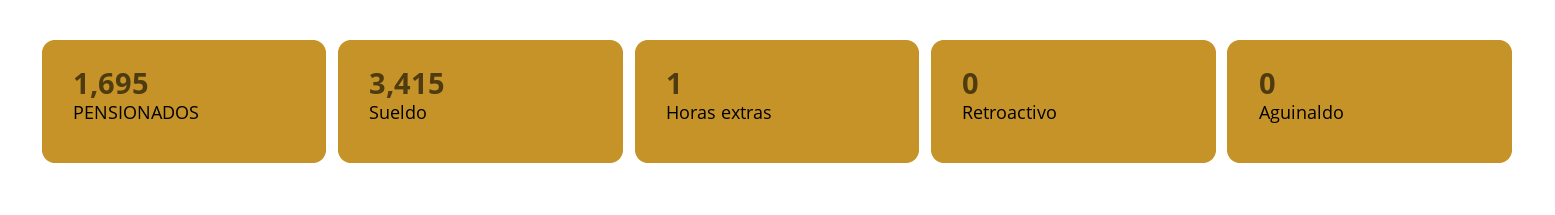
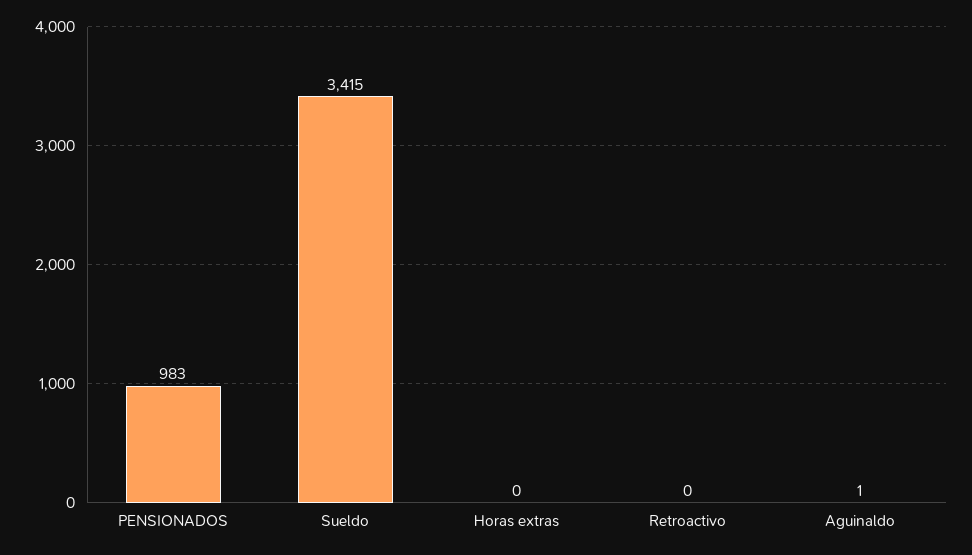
  {
-   "PENSIONADOS": 1695,
+   "PENSIONADOS": 983,
    "Sueldo": 3415,
-   "Horas extras": 1,
+   "Horas extras": 0,
    "Retroactivo": 0,
-   "Aguinaldo": 0
+   "Aguinaldo": 1
  }

